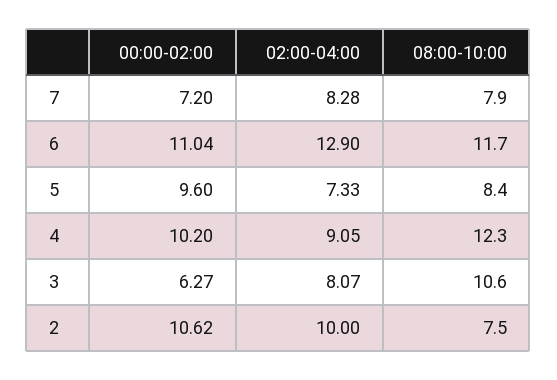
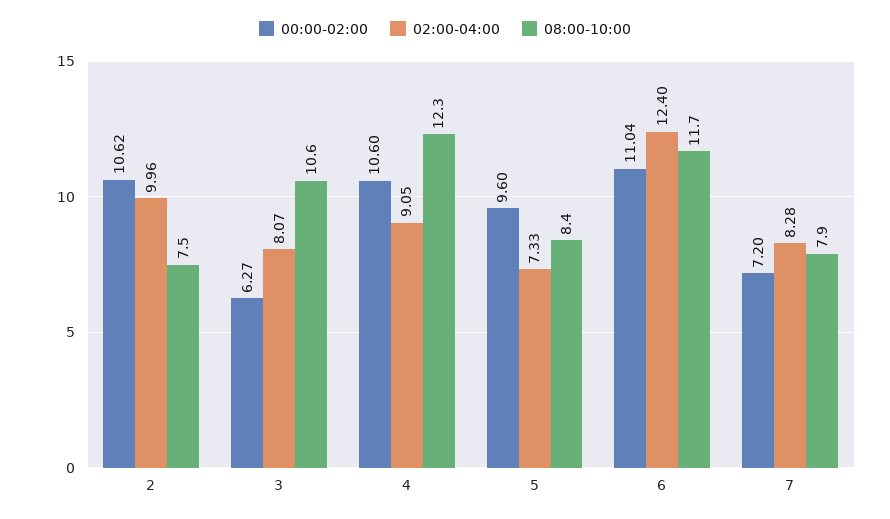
  {
    "00:00-02:00": {
      "7": 7.2,
      "6": 11.04,
      "5": 9.6,
-     "4": 10.2,
+     "4": 10.6,
      "3": 6.27,
      "2": 10.62
    },
    "02:00-04:00": {
      "7": 8.28,
-     "6": 12.9,
+     "6": 12.4,
      "5": 7.33,
      "4": 9.05,
      "3": 8.07,
-     "2": 10
+     "2": 9.96
    },
    "08:00-10:00": {
      "7": 7.9,
      "6": 11.7,
      "5": 8.4,
      "4": 12.3,
      "3": 10.6,
      "2": 7.5
    }
  }

